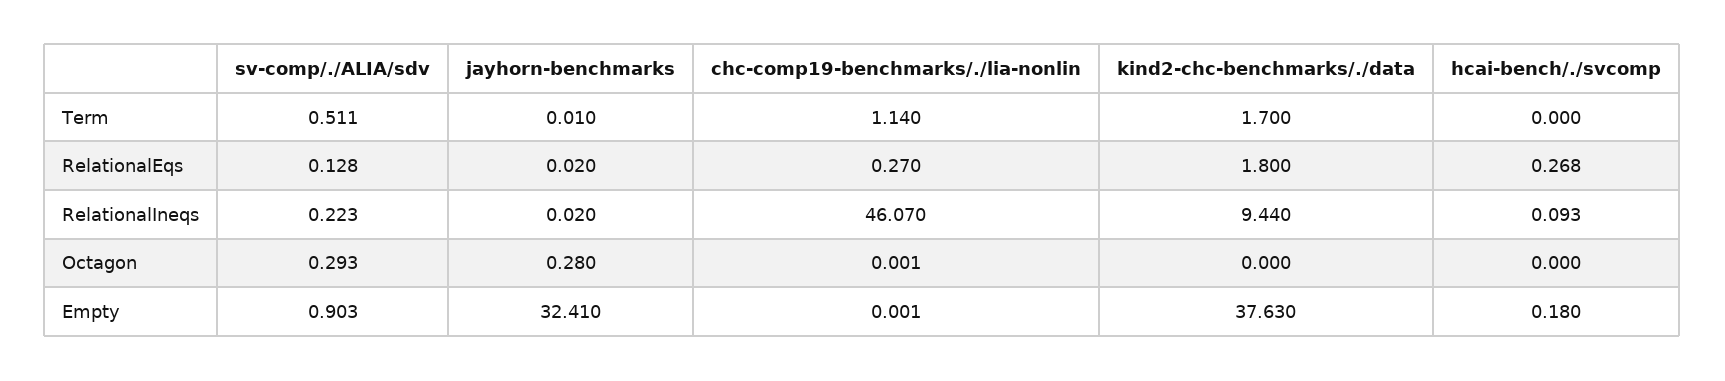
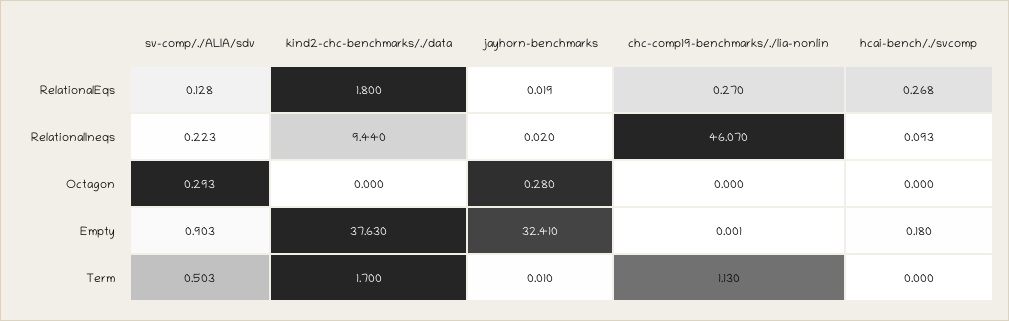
  {
    "sv-comp/./ALIA/sdv": {
-     "Term": 0.511,
+     "Term": 0.503,
      "RelationalEqs": 0.128,
      "RelationalIneqs": 0.223,
      "Octagon": 0.293,
      "Empty": 0.903
    },
    "jayhorn-benchmarks": {
      "Term": 0.01,
-     "RelationalEqs": 0.02,
+     "RelationalEqs": 0.019,
      "RelationalIneqs": 0.02,
      "Octagon": 0.28,
      "Empty": 32.41
    },
    "chc-comp19-benchmarks/./lia-nonlin": {
-     "Term": 1.14,
+     "Term": 1.13,
      "RelationalEqs": 0.27,
      "RelationalIneqs": 46.07,
-     "Octagon": 0.001,
+     "Octagon": 0,
      "Empty": 0.001
    },
    "kind2-chc-benchmarks/./data": {
      "Term": 1.7,
      "RelationalEqs": 1.8,
      "RelationalIneqs": 9.44,
      "Octagon": 0,
      "Empty": 37.63
    },
    "hcai-bench/./svcomp": {
      "Term": 0,
      "RelationalEqs": 0.268,
      "RelationalIneqs": 0.093,
      "Octagon": 0,
      "Empty": 0.18
    }
  }

